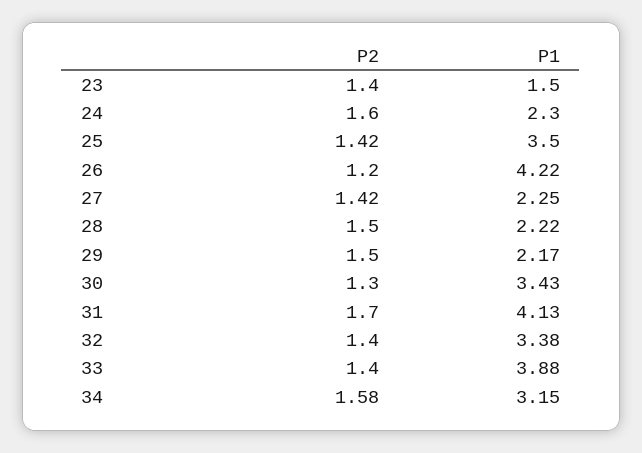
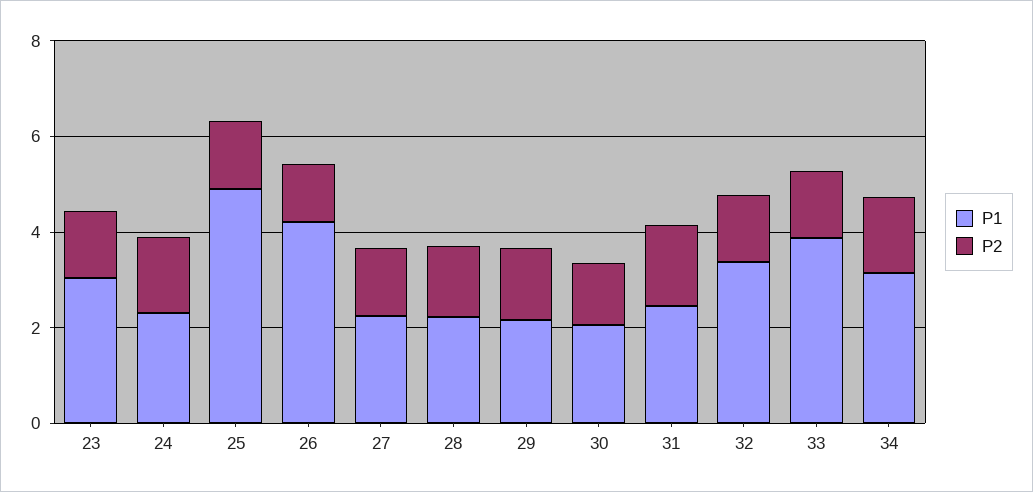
  {
    "P2": {
      "23": 1.4,
      "24": 1.6,
      "25": 1.42,
      "26": 1.2,
      "27": 1.42,
      "28": 1.5,
      "29": 1.5,
      "30": 1.3,
      "31": 1.7,
      "32": 1.4,
      "33": 1.4,
      "34": 1.58
    },
    "P1": {
-     "23": 1.5,
+     "23": 3,
      "24": 2.3,
-     "25": 3.5,
+     "25": 5,
      "26": 4.22,
      "27": 2.25,
      "28": 2.22,
      "29": 2.17,
-     "30": 3.43,
+     "30": 2,
-     "31": 4.13,
+     "31": 2.5,
      "32": 3.38,
      "33": 3.88,
      "34": 3.15
    }
  }

